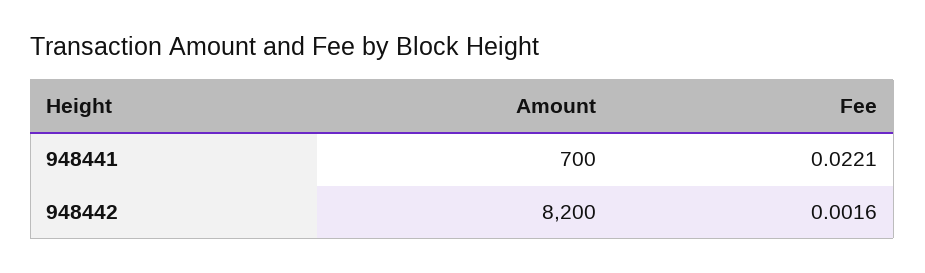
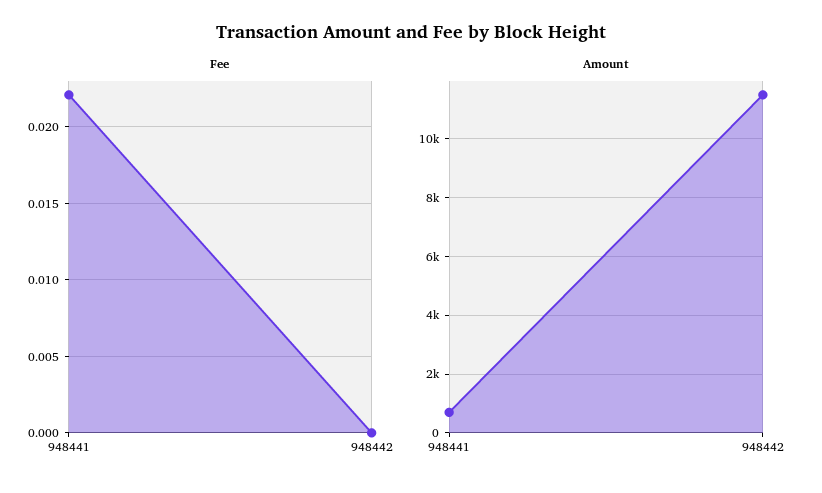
  {
    "Amount": {
      "948441": 700,
-     "948442": 8200
+     "948442": 11500
    },
    "Fee": {
      "948441": 0.0221,
-     "948442": 0.0016
+     "948442": 0
    }
  }

